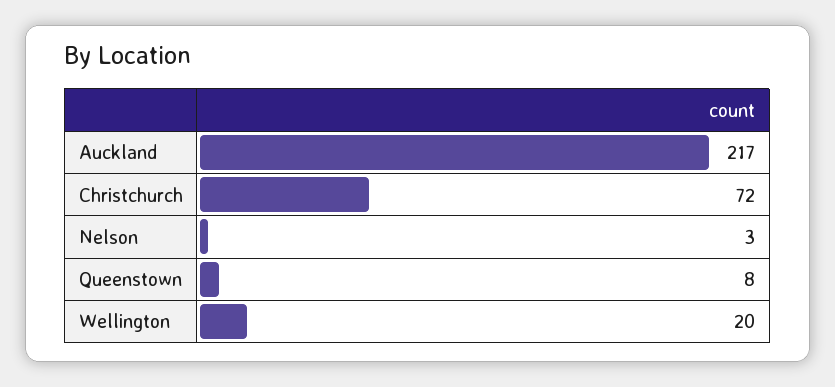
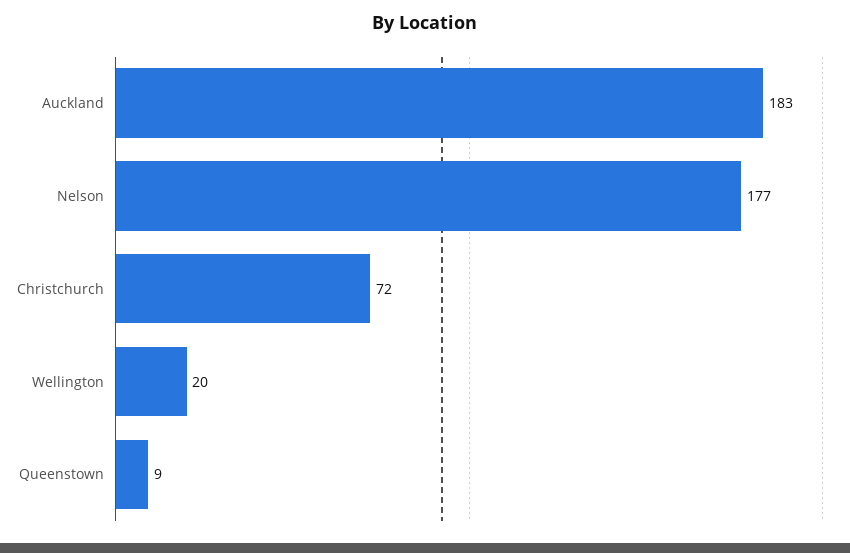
  {
-   "Auckland": 217,
+   "Auckland": 183,
    "Christchurch": 72,
-   "Nelson": 3,
+   "Nelson": 177,
-   "Queenstown": 8,
+   "Queenstown": 9,
    "Wellington": 20
  }

